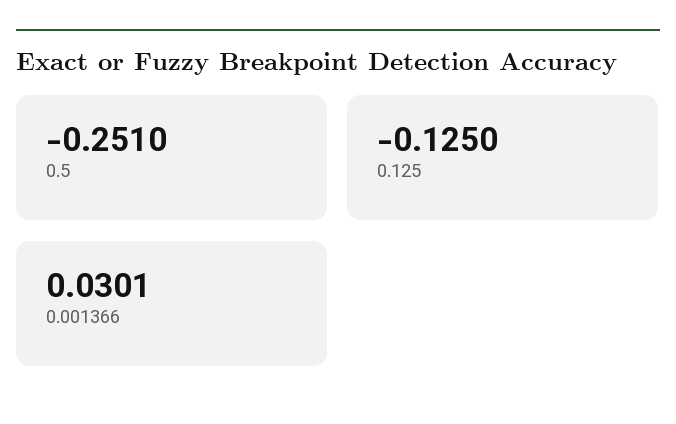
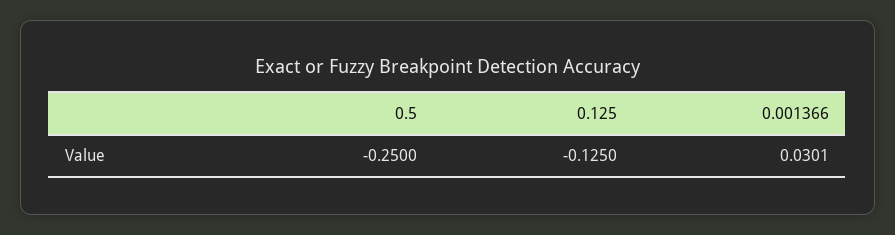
  {
-   "0.5": -0.251,
+   "0.5": -0.25,
    "0.125": -0.125,
    "0.001366": 0.0301
  }

